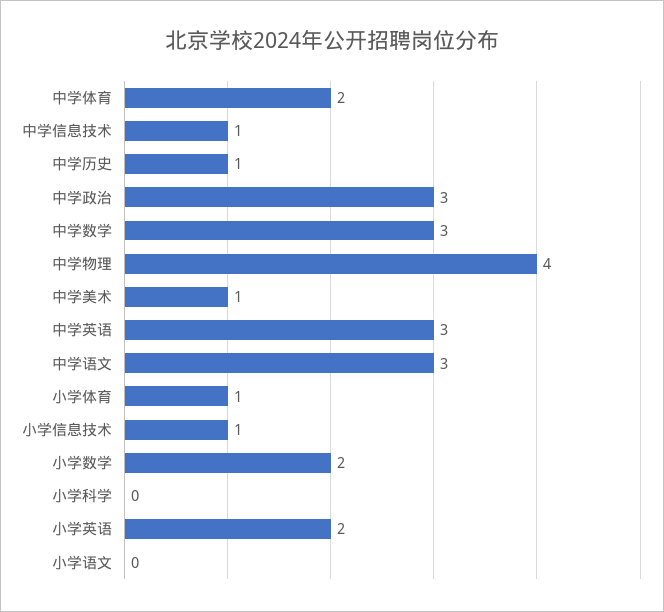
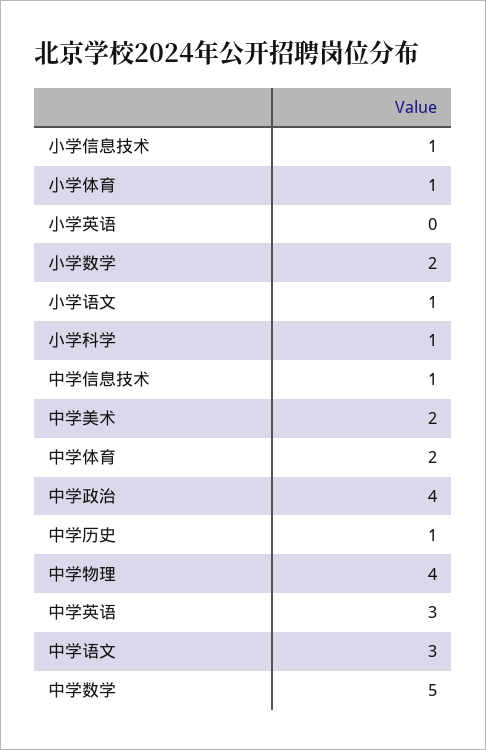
  {
    "中学体育": 2,
    "中学信息技术": 1,
    "中学历史": 1,
-   "中学政治": 3,
+   "中学政治": 4,
-   "中学数学": 3,
+   "中学数学": 5,
    "中学物理": 4,
-   "中学美术": 1,
+   "中学美术": 2,
    "中学英语": 3,
    "中学语文": 3,
    "小学体育": 1,
    "小学信息技术": 1,
    "小学数学": 2,
-   "小学科学": 0,
+   "小学科学": 1,
-   "小学英语": 2,
+   "小学英语": 0,
-   "小学语文": 0
+   "小学语文": 1
  }

